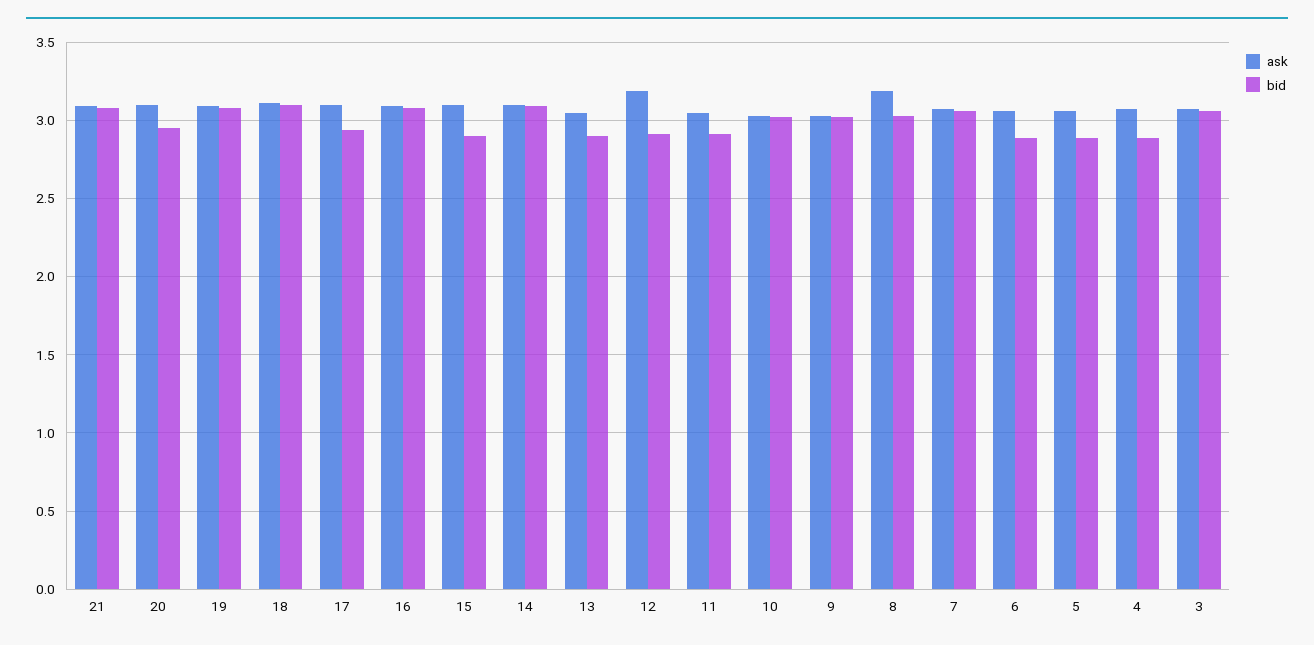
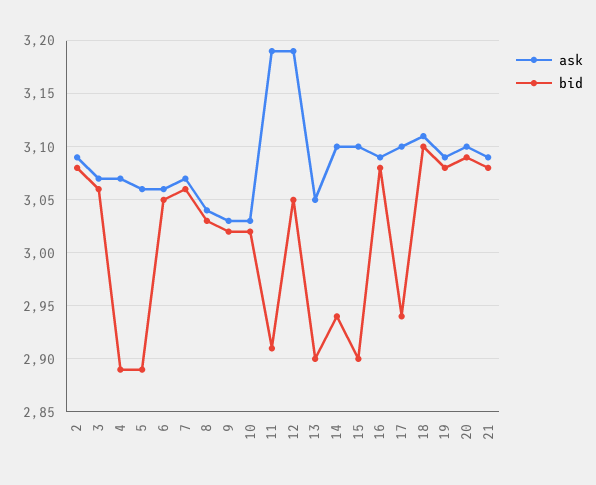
  {
    "ask": {
      "21": 3.09,
      "20": 3.1,
      "19": 3.09,
      "18": 3.11,
      "17": 3.1,
      "16": 3.09,
      "15": 3.1,
      "14": 3.1,
      "13": 3.05,
      "12": 3.19,
-     "11": 3.05,
+     "11": 3.19,
      "10": 3.03,
      "9": 3.03,
-     "8": 3.2,
+     "8": 3.04,
      "7": 3.07,
      "6": 3.06,
      "5": 3.06,
      "4": 3.07,
-     "3": 3.07
+     "3": 3.07,
+     "2": 3.09
    },
    "bid": {
      "21": 3.08,
-     "20": 2.95,
+     "20": 3.09,
      "19": 3.08,
      "18": 3.1,
      "17": 2.94,
      "16": 3.08,
      "15": 2.9,
-     "14": 3.1,
+     "14": 2.94,
      "13": 2.9,
-     "12": 2.9,
+     "12": 3.05,
      "11": 2.91,
      "10": 3.02,
      "9": 3.02,
      "8": 3.03,
      "7": 3.06,
-     "6": 2.9,
+     "6": 3.05,
      "5": 2.89,
      "4": 2.89,
-     "3": 3.06
+     "3": 3.06,
+     "2": 3.08
    }
  }

